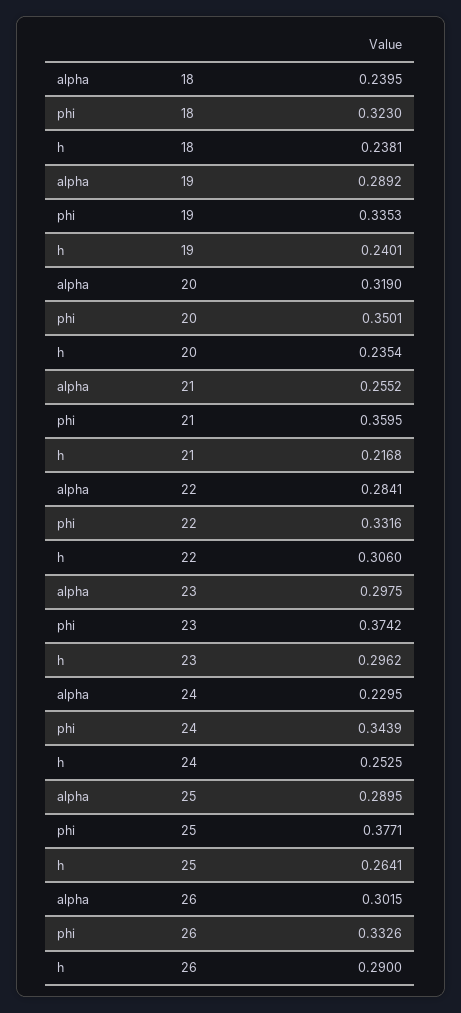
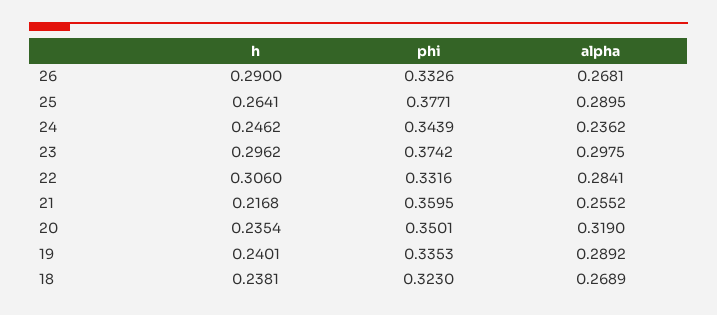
  {
    "alpha": {
-     "18": 0.2395,
+     "18": 0.2689,
      "19": 0.2892,
      "20": 0.319,
      "21": 0.2552,
      "22": 0.2841,
      "23": 0.2975,
-     "24": 0.2295,
+     "24": 0.2362,
      "25": 0.2895,
-     "26": 0.3015
+     "26": 0.2681
    },
    "phi": {
      "18": 0.323,
      "19": 0.3353,
      "20": 0.3501,
      "21": 0.3595,
      "22": 0.3316,
      "23": 0.3742,
      "24": 0.3439,
      "25": 0.3771,
      "26": 0.3326
    },
    "h": {
      "18": 0.2381,
      "19": 0.2401,
      "20": 0.2354,
      "21": 0.2168,
      "22": 0.306,
      "23": 0.2962,
-     "24": 0.2525,
+     "24": 0.2462,
      "25": 0.2641,
      "26": 0.29
    }
  }

